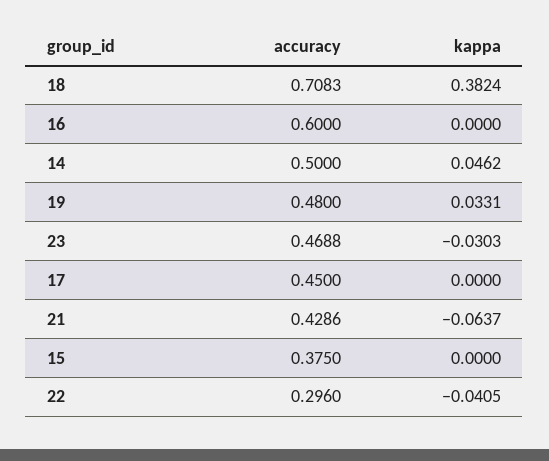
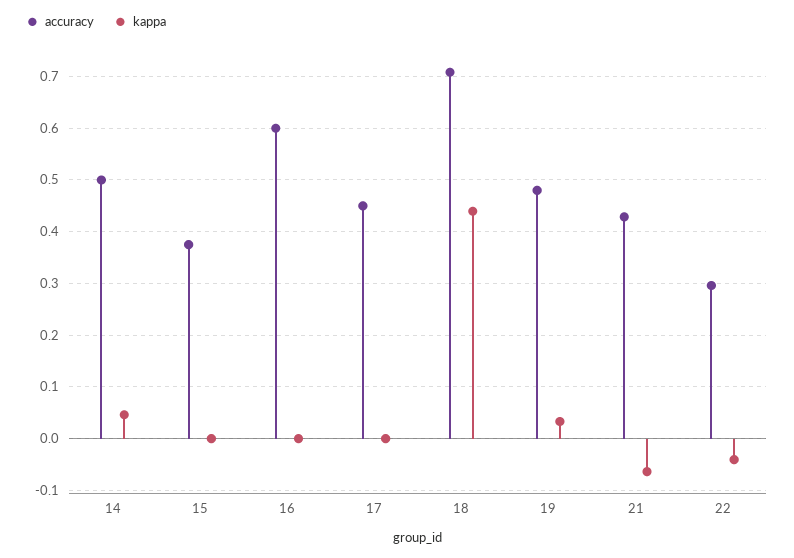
  {
    "accuracy": {
      "18": 0.7083,
      "16": 0.6,
      "14": 0.5,
      "19": 0.48,
-     "23": 0.4688,
      "17": 0.45,
      "21": 0.4286,
      "15": 0.375,
      "22": 0.296
    },
    "kappa": {
-     "18": 0.3824,
+     "18": 0.44,
      "16": 0,
      "14": 0.0462,
      "19": 0.0331,
-     "23": -0.0303,
      "17": 0,
      "21": -0.0637,
      "15": 0,
      "22": -0.0405
    }
  }

